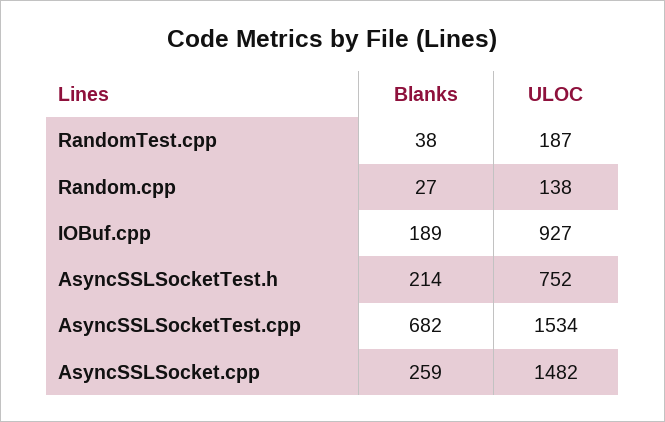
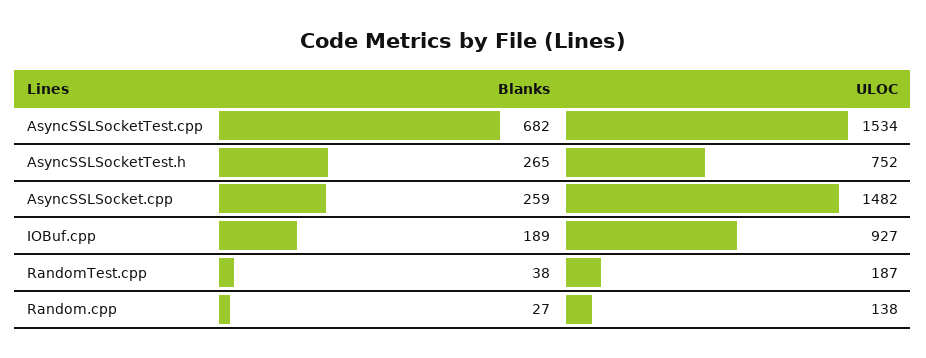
  {
    "Blanks": {
      "RandomTest.cpp": 38,
      "Random.cpp": 27,
      "IOBuf.cpp": 189,
-     "AsyncSSLSocketTest.h": 214,
+     "AsyncSSLSocketTest.h": 265,
      "AsyncSSLSocketTest.cpp": 682,
      "AsyncSSLSocket.cpp": 259
    },
    "ULOC": {
      "RandomTest.cpp": 187,
      "Random.cpp": 138,
      "IOBuf.cpp": 927,
      "AsyncSSLSocketTest.h": 752,
      "AsyncSSLSocketTest.cpp": 1534,
      "AsyncSSLSocket.cpp": 1482
    }
  }

